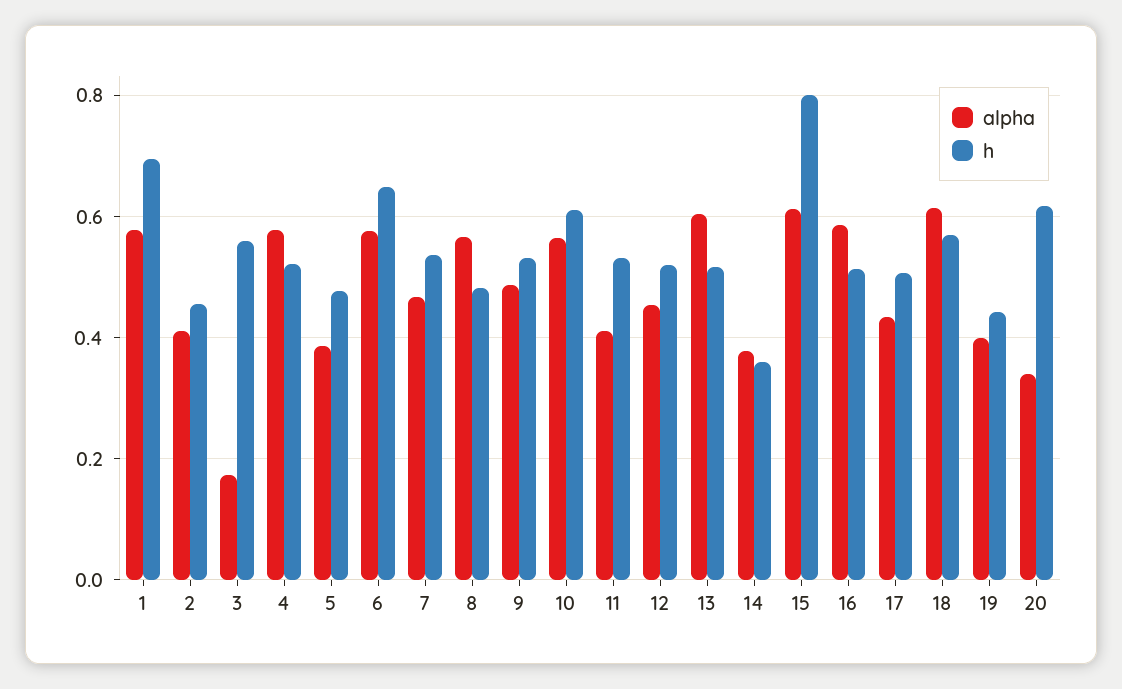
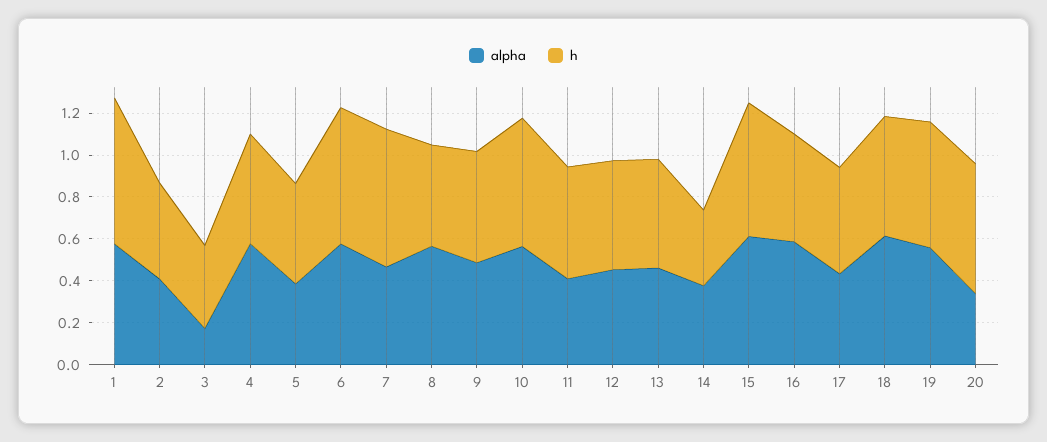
  {
    "alpha": {
      "1": 0.58,
      "2": 0.42,
      "3": 0.18,
      "4": 0.58,
      "5": 0.38,
      "6": 0.58,
      "7": 0.46,
      "8": 0.56,
      "9": 0.48,
      "10": 0.56,
      "11": 0.42,
      "12": 0.46,
-     "13": 0.6,
+     "13": 0.45,
      "14": 0.38,
      "15": 0.62,
      "16": 0.58,
      "17": 0.44,
      "18": 0.62,
-     "19": 0.4,
+     "19": 0.55,
      "20": 0.34
    },
    "h": {
      "1": 0.7,
      "2": 0.46,
-     "3": 0.56,
+     "3": 0.4,
      "4": 0.52,
      "5": 0.48,
      "6": 0.64,
-     "7": 0.54,
+     "7": 0.65,
      "8": 0.48,
      "9": 0.54,
      "10": 0.62,
      "11": 0.54,
      "12": 0.52,
      "13": 0.52,
      "14": 0.36,
-     "15": 0.8,
+     "15": 0.65,
      "16": 0.52,
      "17": 0.5,
      "18": 0.56,
-     "19": 0.44,
+     "19": 0.6,
      "20": 0.62
    }
  }

